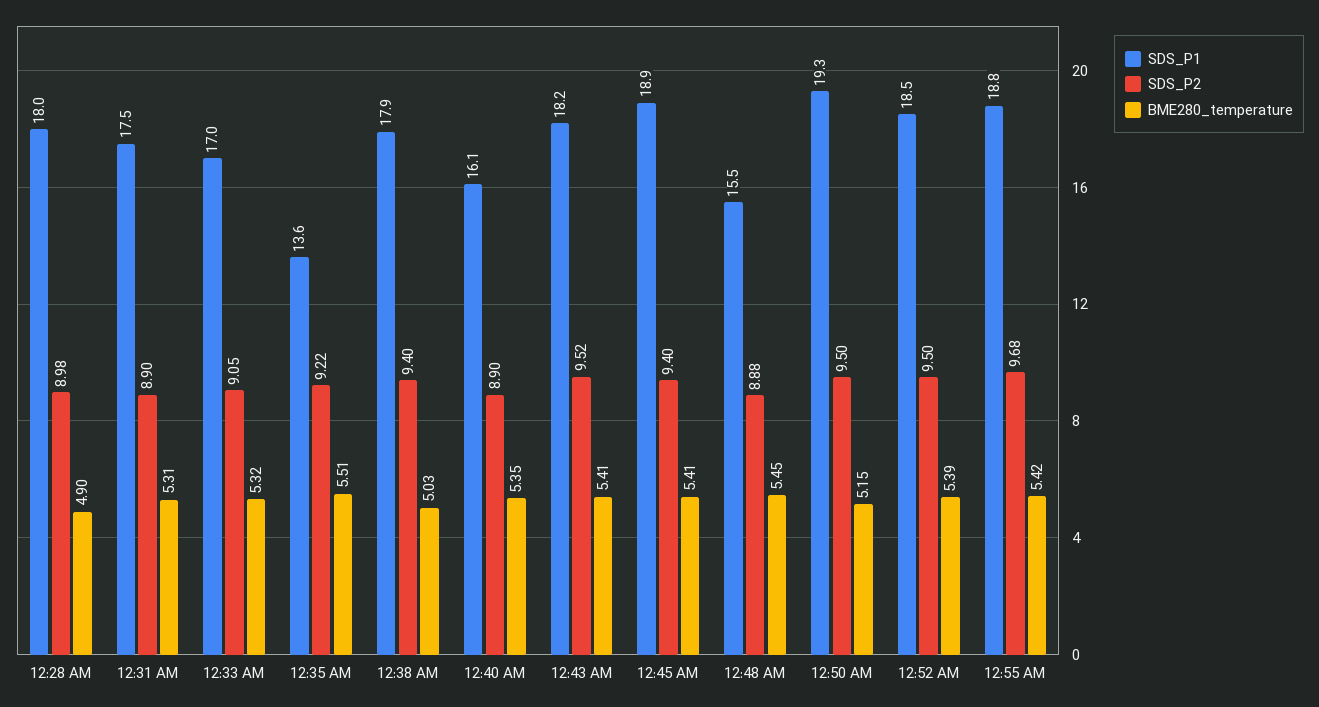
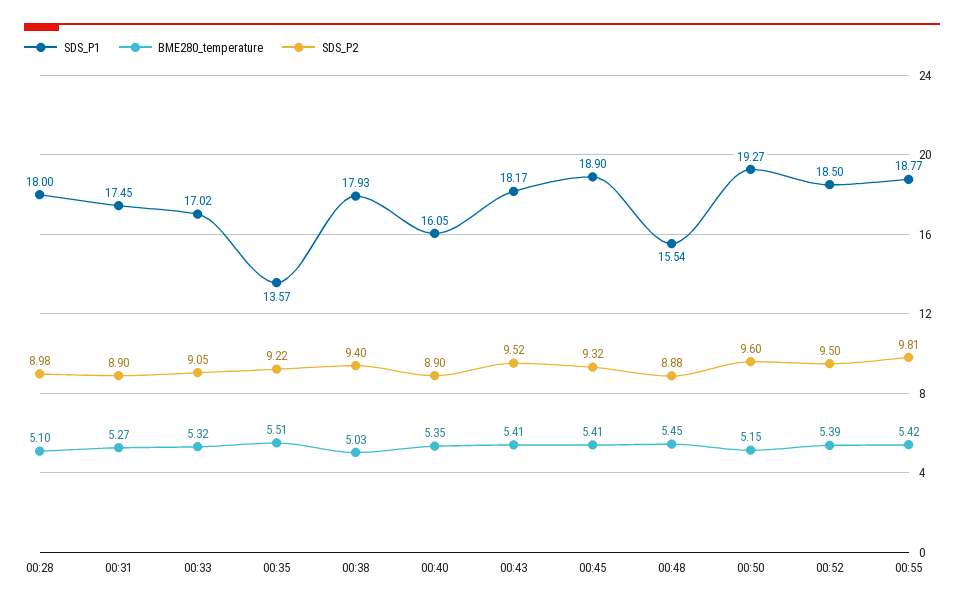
  {
    "SDS_P1": {
      "12:28 AM": 18,
      "12:31 AM": 17.45,
      "12:33 AM": 17.02,
      "12:35 AM": 13.57,
      "12:38 AM": 17.93,
      "12:40 AM": 16.05,
      "12:43 AM": 18.17,
      "12:45 AM": 18.9,
      "12:48 AM": 15.54,
      "12:50 AM": 19.27,
      "12:52 AM": 18.5,
      "12:55 AM": 18.77
    },
    "SDS_P2": {
      "12:28 AM": 8.98,
      "12:31 AM": 8.9,
      "12:33 AM": 9.05,
      "12:35 AM": 9.22,
      "12:38 AM": 9.4,
      "12:40 AM": 8.9,
      "12:43 AM": 9.52,
-     "12:45 AM": 9.4,
+     "12:45 AM": 9.32,
      "12:48 AM": 8.88,
-     "12:50 AM": 9.5,
+     "12:50 AM": 9.6,
      "12:52 AM": 9.5,
-     "12:55 AM": 9.68
+     "12:55 AM": 9.81
    },
    "BME280_temperature": {
-     "12:28 AM": 4.9,
+     "12:28 AM": 5.1,
-     "12:31 AM": 5.31,
+     "12:31 AM": 5.27,
      "12:33 AM": 5.32,
      "12:35 AM": 5.51,
      "12:38 AM": 5.03,
      "12:40 AM": 5.35,
      "12:43 AM": 5.41,
      "12:45 AM": 5.41,
      "12:48 AM": 5.45,
      "12:50 AM": 5.15,
      "12:52 AM": 5.39,
      "12:55 AM": 5.42
    }
  }

